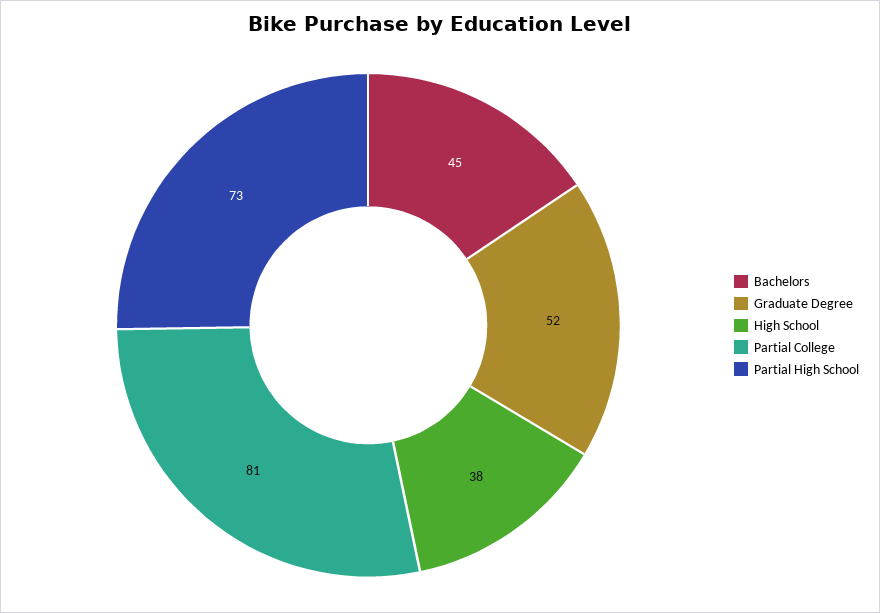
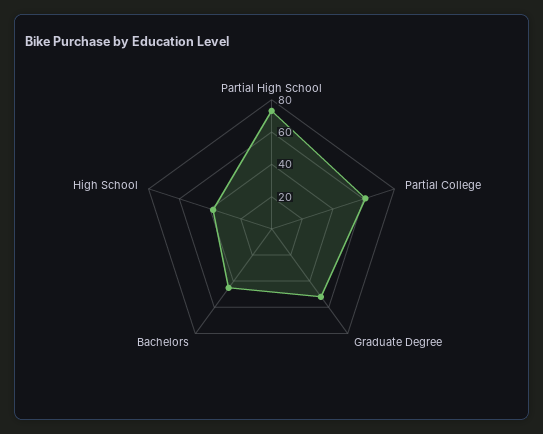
  {
    "Bachelors": 45,
    "Graduate Degree": 52,
    "High School": 38,
-   "Partial College": 81,
+   "Partial College": 60,
    "Partial High School": 73
  }

